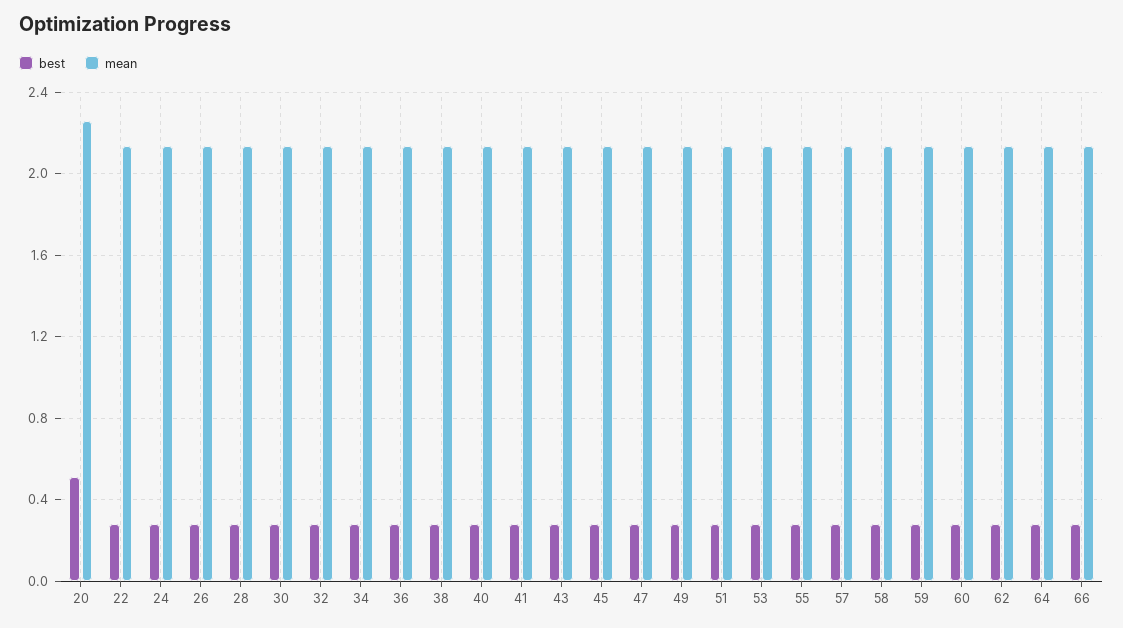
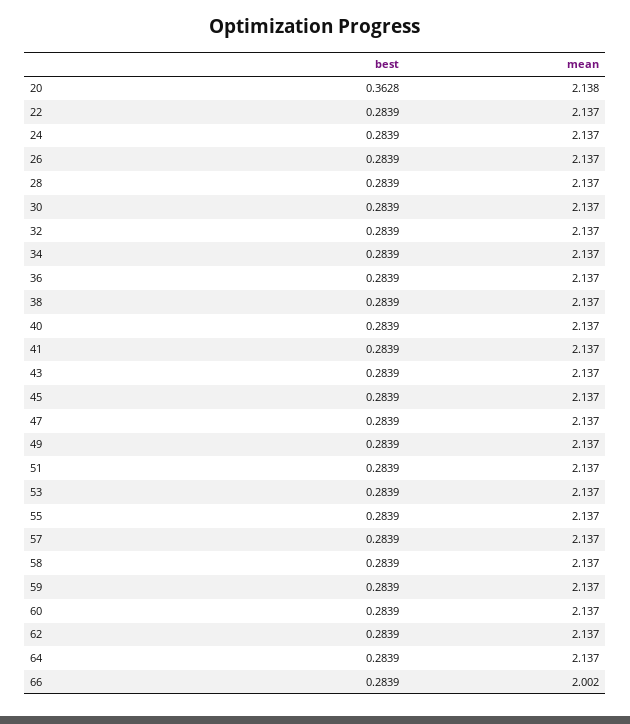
  {
    "best": {
-     "20": 0.5,
+     "20": 0.3628,
      "22": 0.2839,
      "24": 0.2839,
      "26": 0.2839,
      "28": 0.2839,
      "30": 0.2839,
      "32": 0.2839,
      "34": 0.2839,
      "36": 0.2839,
      "38": 0.2839,
      "40": 0.2839,
      "41": 0.2839,
      "43": 0.2839,
      "45": 0.2839,
      "47": 0.2839,
      "49": 0.2839,
      "51": 0.2839,
      "53": 0.2839,
      "55": 0.2839,
      "57": 0.2839,
      "58": 0.2839,
      "59": 0.2839,
      "60": 0.2839,
      "62": 0.2839,
      "64": 0.2839,
      "66": 0.2839
    },
    "mean": {
-     "20": 2.25,
+     "20": 2.138,
      "22": 2.137,
      "24": 2.137,
      "26": 2.137,
      "28": 2.137,
      "30": 2.137,
      "32": 2.137,
      "34": 2.137,
      "36": 2.137,
      "38": 2.137,
      "40": 2.137,
      "41": 2.137,
      "43": 2.137,
      "45": 2.137,
      "47": 2.137,
      "49": 2.137,
      "51": 2.137,
      "53": 2.137,
      "55": 2.137,
      "57": 2.137,
      "58": 2.137,
      "59": 2.137,
      "60": 2.137,
      "62": 2.137,
      "64": 2.137,
-     "66": 2.15
+     "66": 2.002
    }
  }

